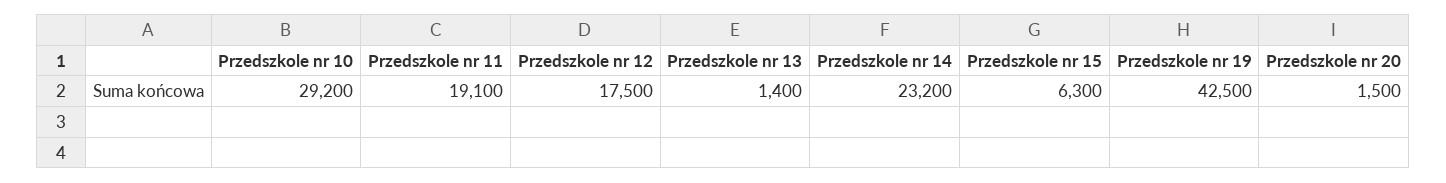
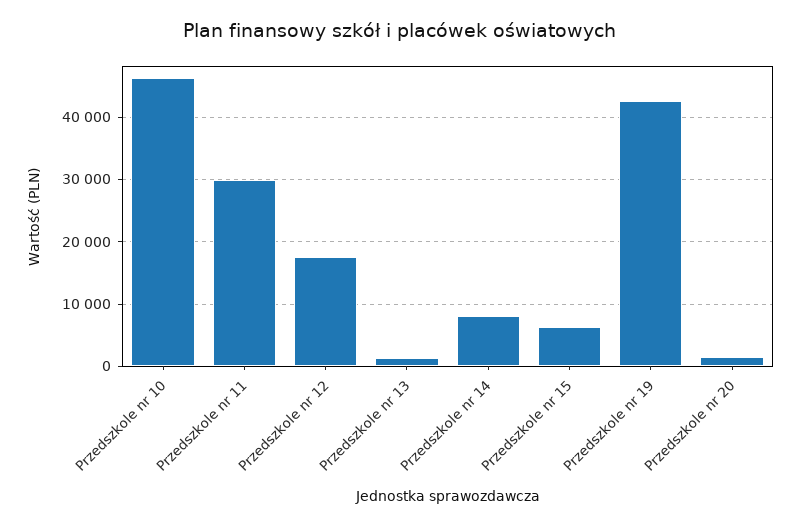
  {
-   "Przedszkole nr 10": 29200,
+   "Przedszkole nr 10": 46000,
-   "Przedszkole nr 11": 19100,
+   "Przedszkole nr 11": 30000,
    "Przedszkole nr 12": 17500,
    "Przedszkole nr 13": 1400,
-   "Przedszkole nr 14": 23200,
+   "Przedszkole nr 14": 8000,
    "Przedszkole nr 15": 6300,
    "Przedszkole nr 19": 42500,
    "Przedszkole nr 20": 1500
  }

